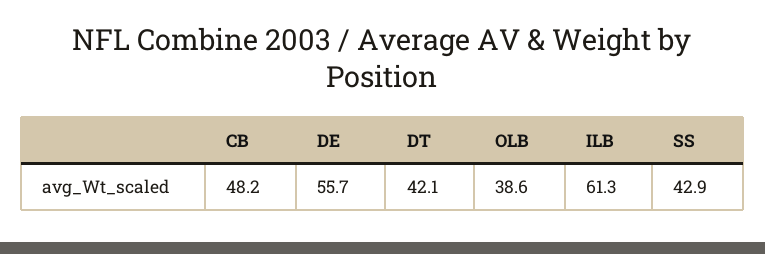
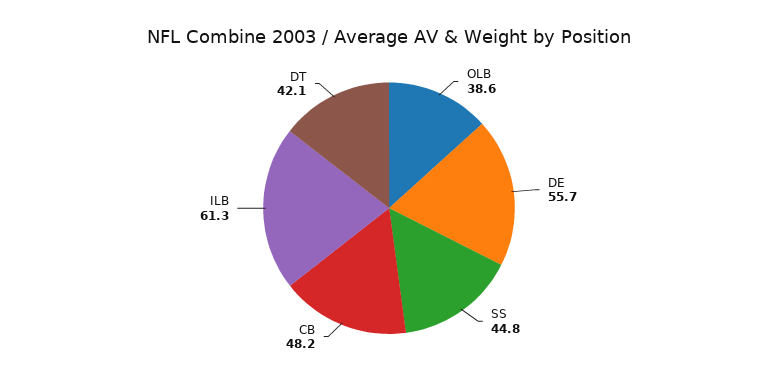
  {
    "CB": 48.2,
    "DE": 55.7,
    "DT": 42.1,
    "OLB": 38.6,
    "ILB": 61.3,
-   "SS": 42.9
+   "SS": 44.8
  }

